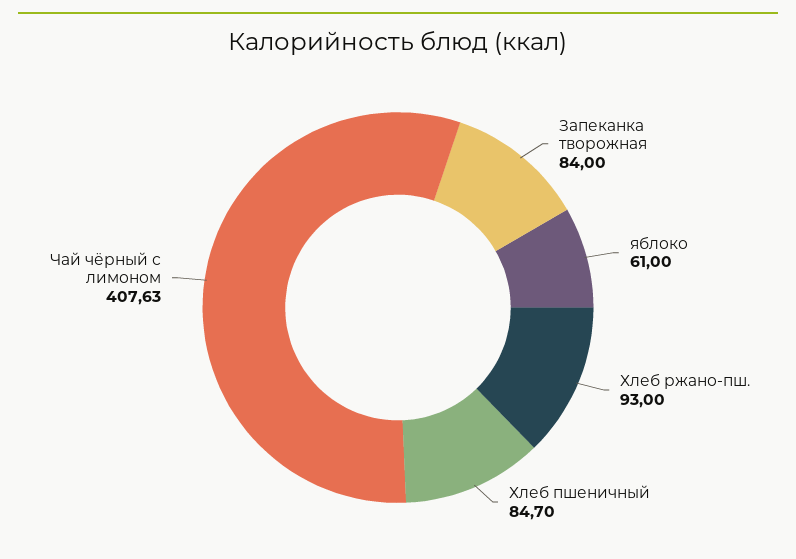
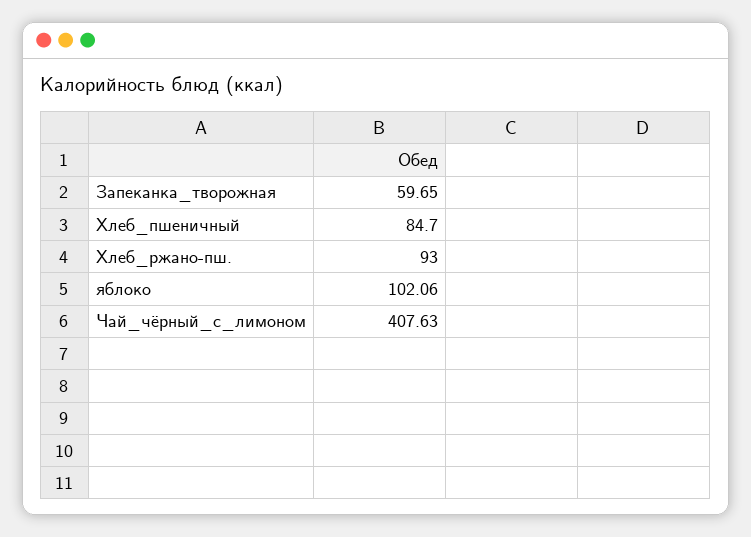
  {
-   "Запеканка творожная": 84,
+   "Запеканка творожная": 59.65,
-   "яблоко": 61,
+   "яблоко": 102.06,
    "Хлеб ржано-пш.": 93,
    "Хлеб пшеничный": 84.7,
    "Чай чёрный с лимоном": 407.63
  }

